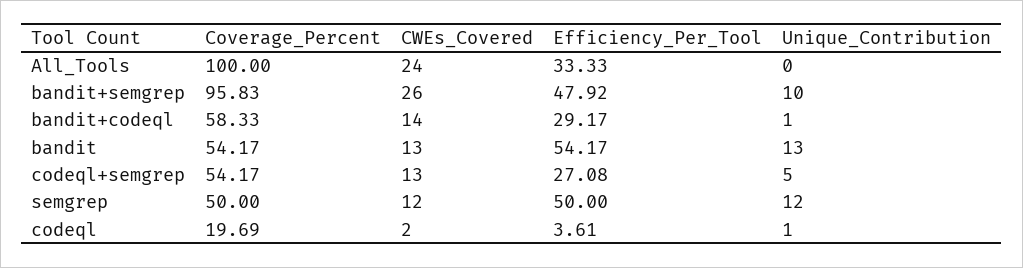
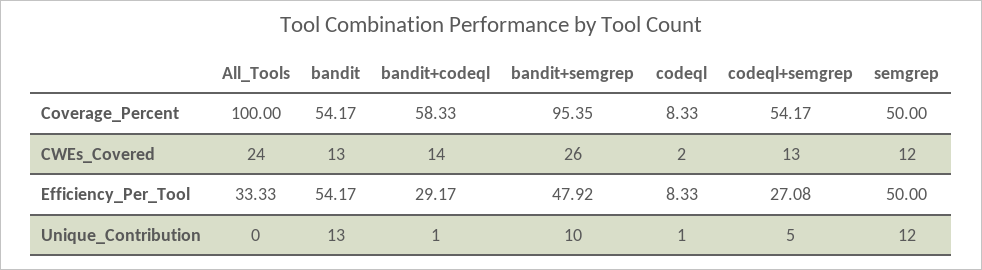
  {
    "Coverage_Percent": {
      "All_Tools": 100,
-     "bandit+semgrep": 95.83,
+     "bandit+semgrep": 95.35,
      "bandit+codeql": 58.33,
      "bandit": 54.17,
      "codeql+semgrep": 54.17,
      "semgrep": 50,
-     "codeql": 19.69
+     "codeql": 8.33
    },
    "CWEs_Covered": {
      "All_Tools": 24,
      "bandit+semgrep": 26,
      "bandit+codeql": 14,
      "bandit": 13,
      "codeql+semgrep": 13,
      "semgrep": 12,
      "codeql": 2
    },
    "Efficiency_Per_Tool": {
      "All_Tools": 33.33,
      "bandit+semgrep": 47.92,
      "bandit+codeql": 29.17,
      "bandit": 54.17,
      "codeql+semgrep": 27.08,
      "semgrep": 50,
-     "codeql": 3.61
+     "codeql": 8.33
    },
    "Unique_Contribution": {
      "All_Tools": 0,
      "bandit+semgrep": 10,
      "bandit+codeql": 1,
      "bandit": 13,
      "codeql+semgrep": 5,
      "semgrep": 12,
      "codeql": 1
    }
  }

